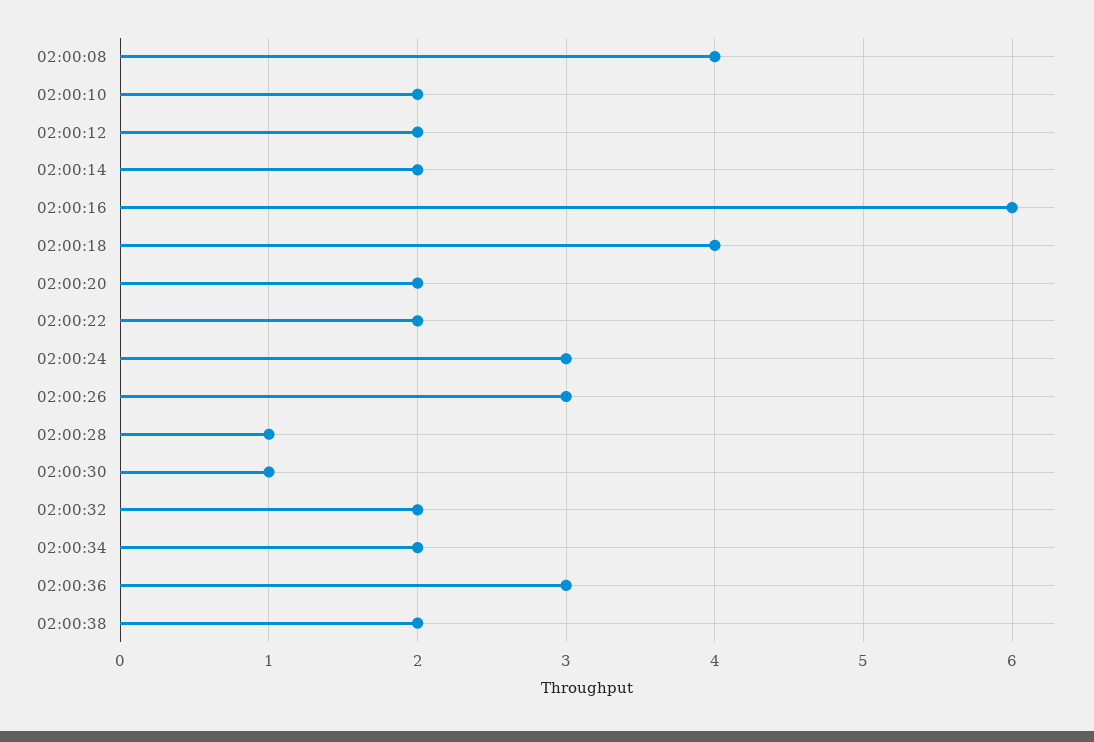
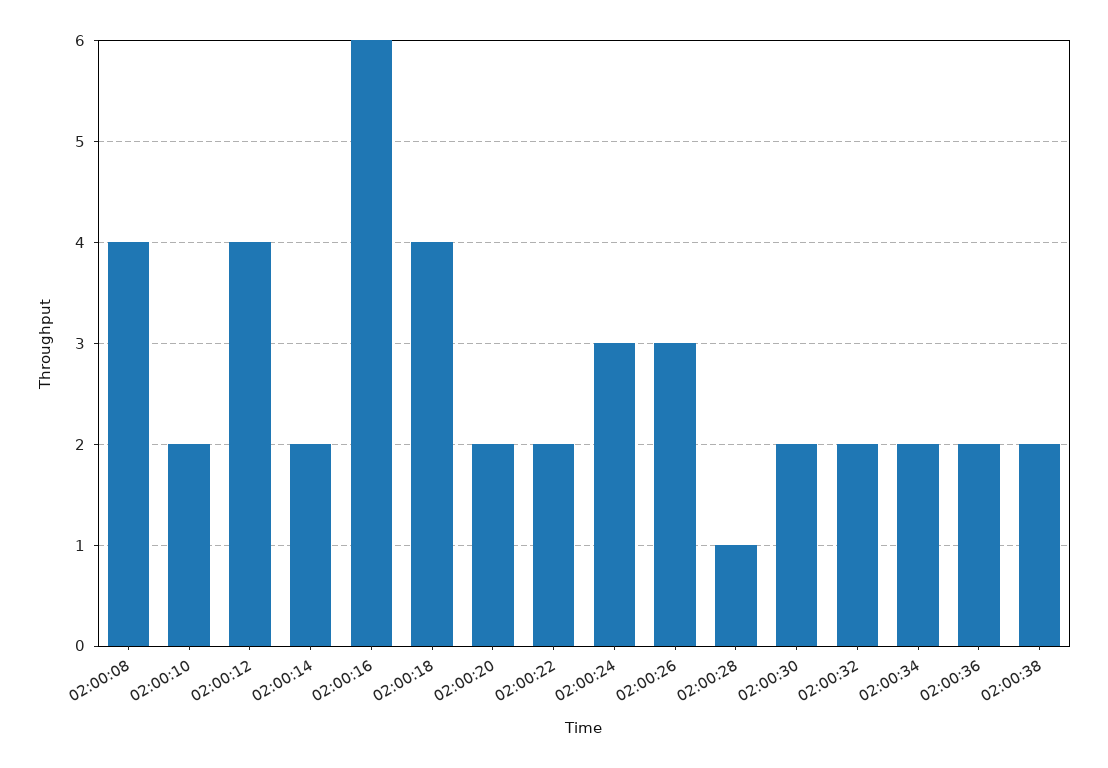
  {
    "02:00:08": 4,
    "02:00:10": 2,
-   "02:00:12": 2,
+   "02:00:12": 4,
    "02:00:14": 2,
    "02:00:16": 6,
    "02:00:18": 4,
    "02:00:20": 2,
    "02:00:22": 2,
    "02:00:24": 3,
    "02:00:26": 3,
    "02:00:28": 1,
-   "02:00:30": 1,
+   "02:00:30": 2,
    "02:00:32": 2,
    "02:00:34": 2,
-   "02:00:36": 3,
+   "02:00:36": 2,
    "02:00:38": 2
  }

